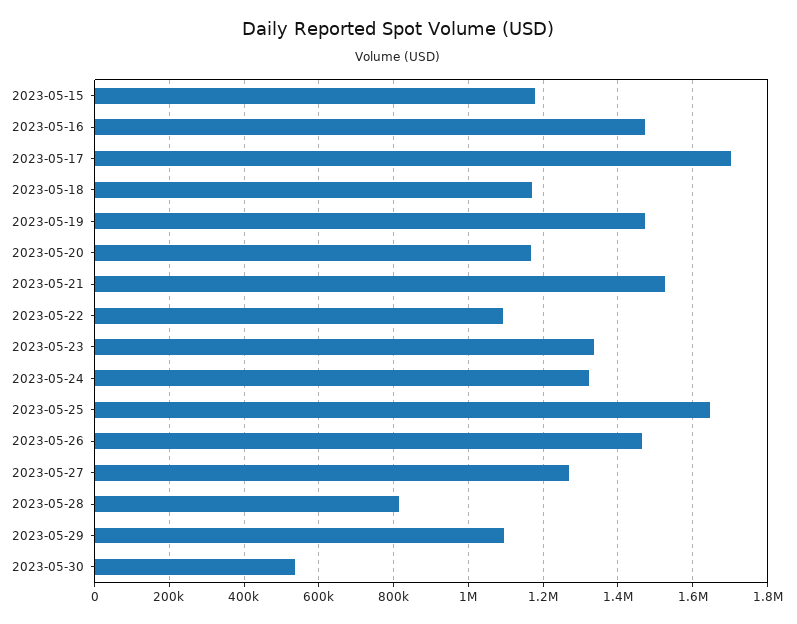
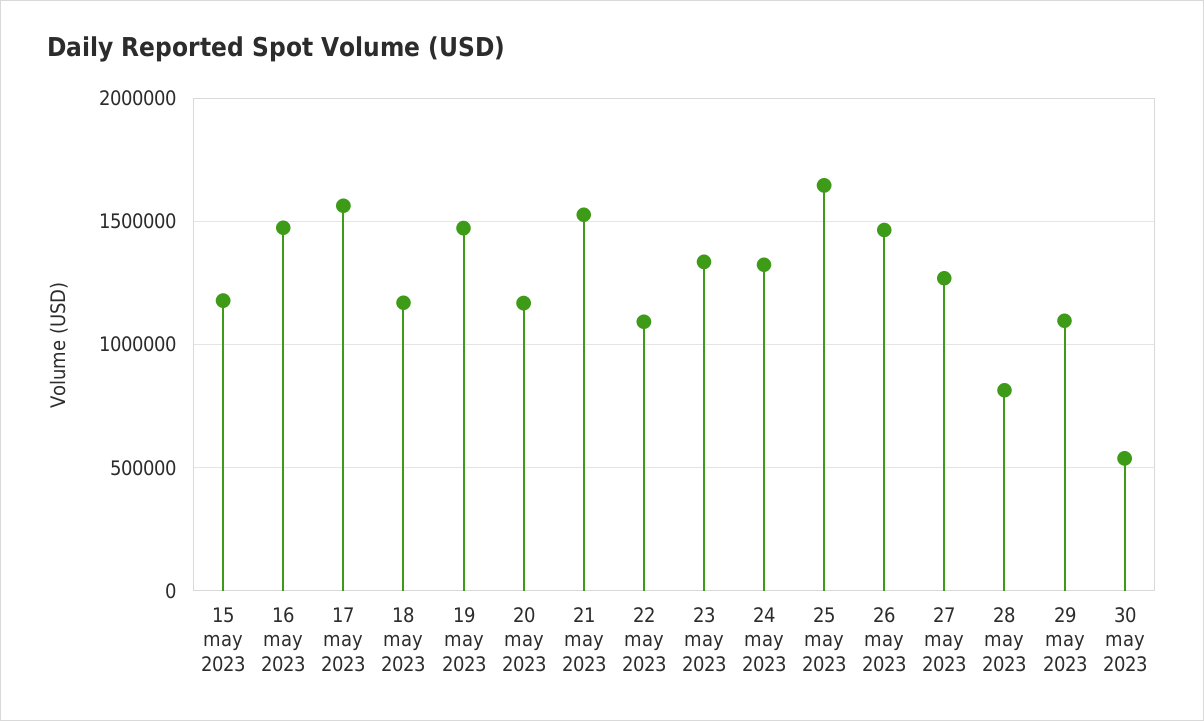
  {
    "2023-05-15": 1180000,
    "2023-05-16": 1480000,
-   "2023-05-17": 1700000,
+   "2023-05-17": 1550000,
    "2023-05-18": 1160000,
    "2023-05-19": 1480000,
    "2023-05-20": 1160000,
    "2023-05-21": 1520000,
    "2023-05-22": 1100000,
    "2023-05-23": 1340000,
    "2023-05-24": 1320000,
    "2023-05-25": 1640000,
    "2023-05-26": 1460000,
    "2023-05-27": 1260000,
    "2023-05-28": 820000,
    "2023-05-29": 1100000,
    "2023-05-30": 540000
  }

